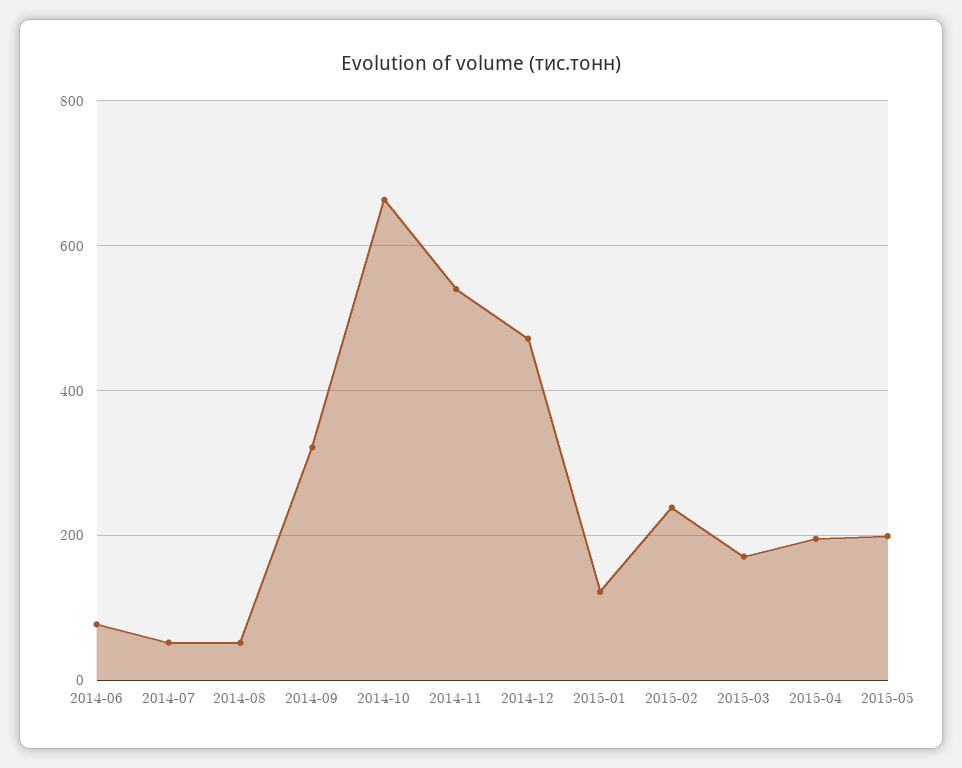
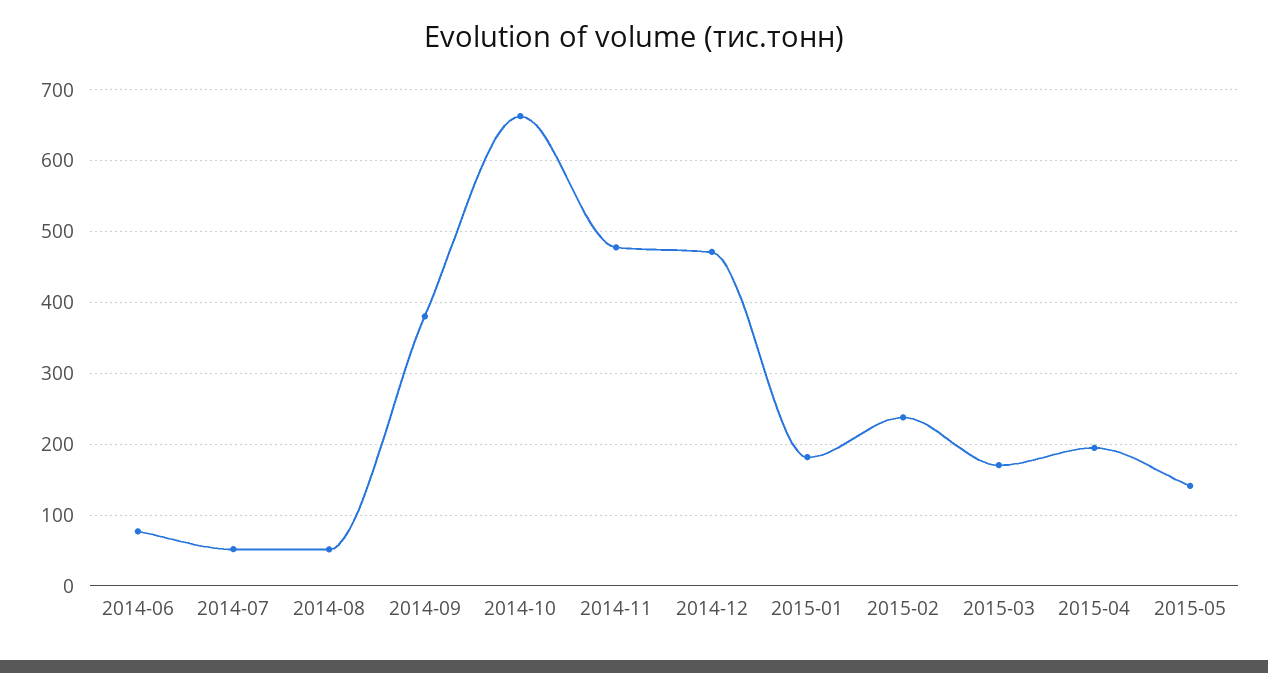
  {
    "2014-06": 80,
    "2014-07": 50,
    "2014-08": 50,
-   "2014-09": 320,
+   "2014-09": 380,
    "2014-10": 660,
-   "2014-11": 540,
+   "2014-11": 480,
    "2014-12": 470,
-   "2015-01": 120,
+   "2015-01": 180,
    "2015-02": 240,
    "2015-03": 170,
    "2015-04": 200,
-   "2015-05": 200
+   "2015-05": 140
  }

